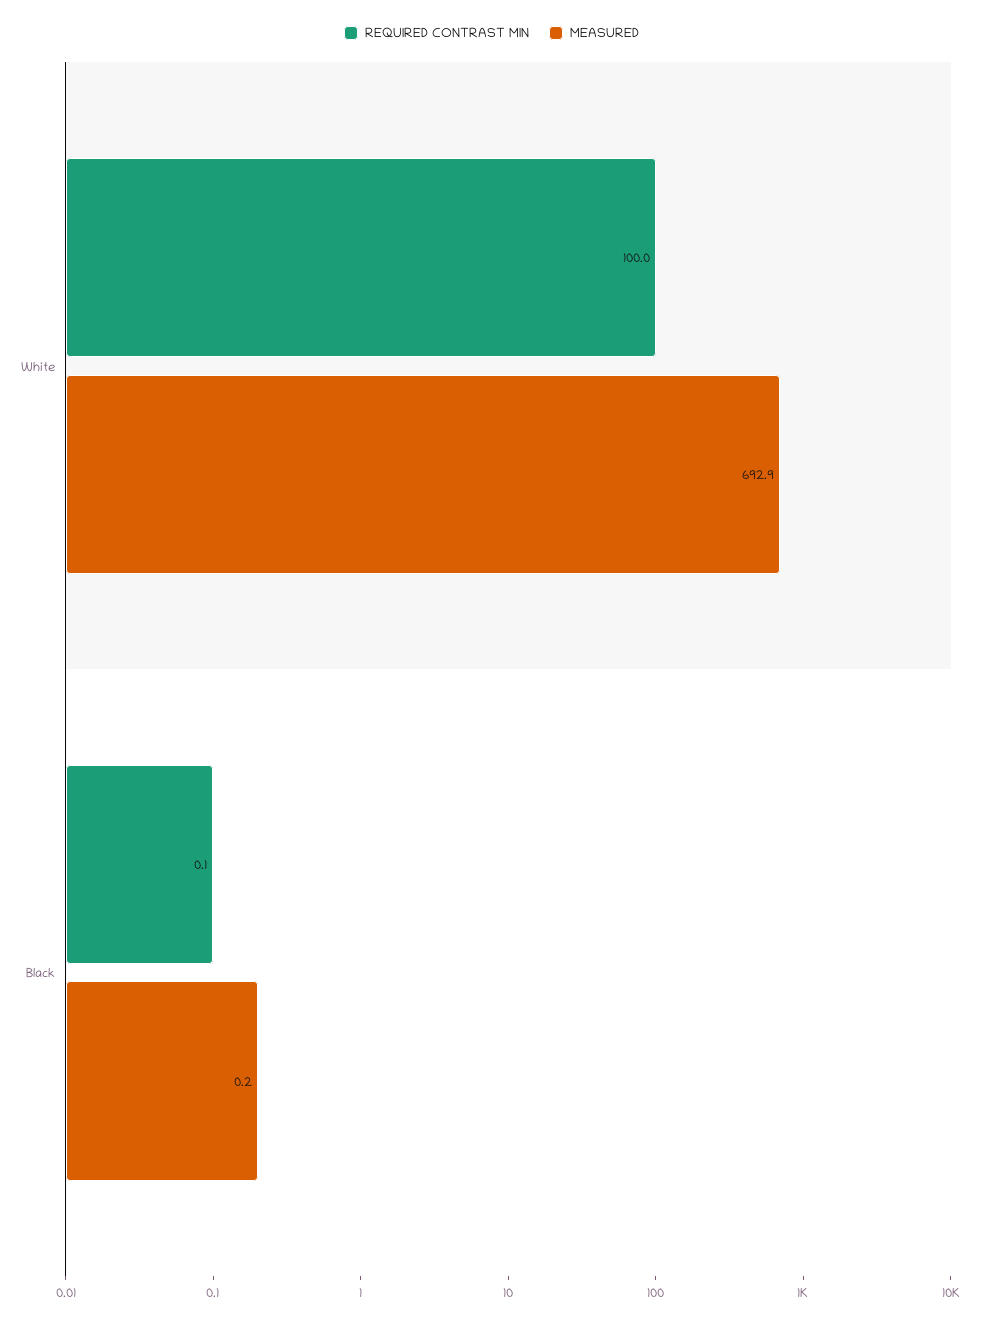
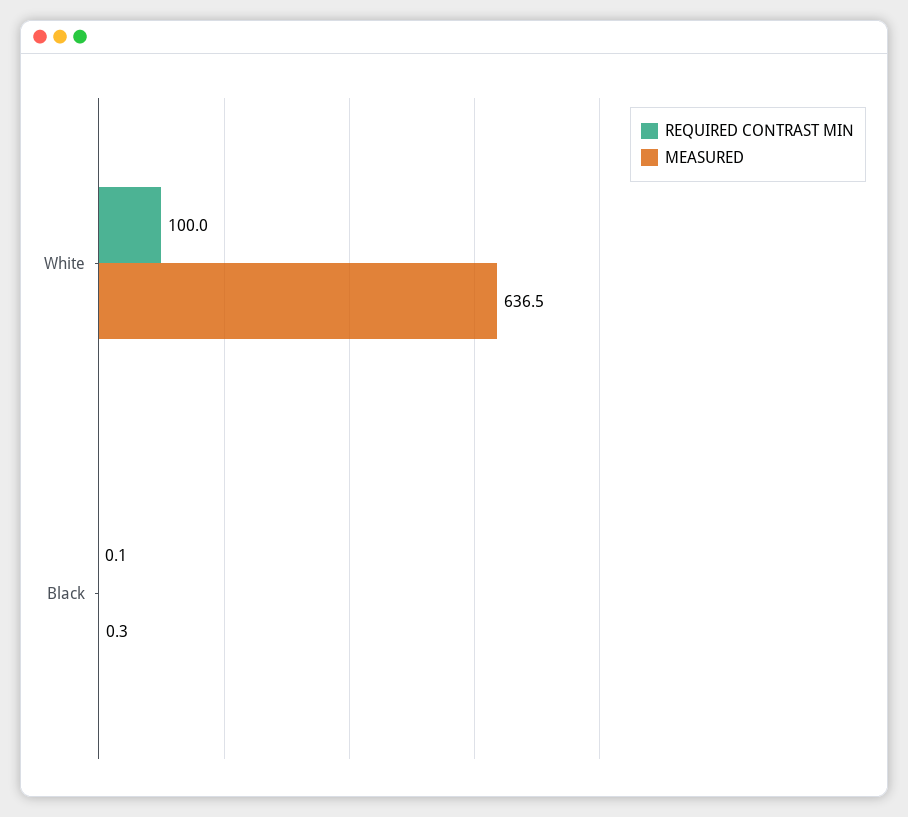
  {
    "REQUIRED CONTRAST MIN": {
      "White": 100,
      "Black": 0.1
    },
    "MEASURED": {
-     "White": 692.9,
+     "White": 636.5,
-     "Black": 0.2
+     "Black": 0.3
    }
  }

